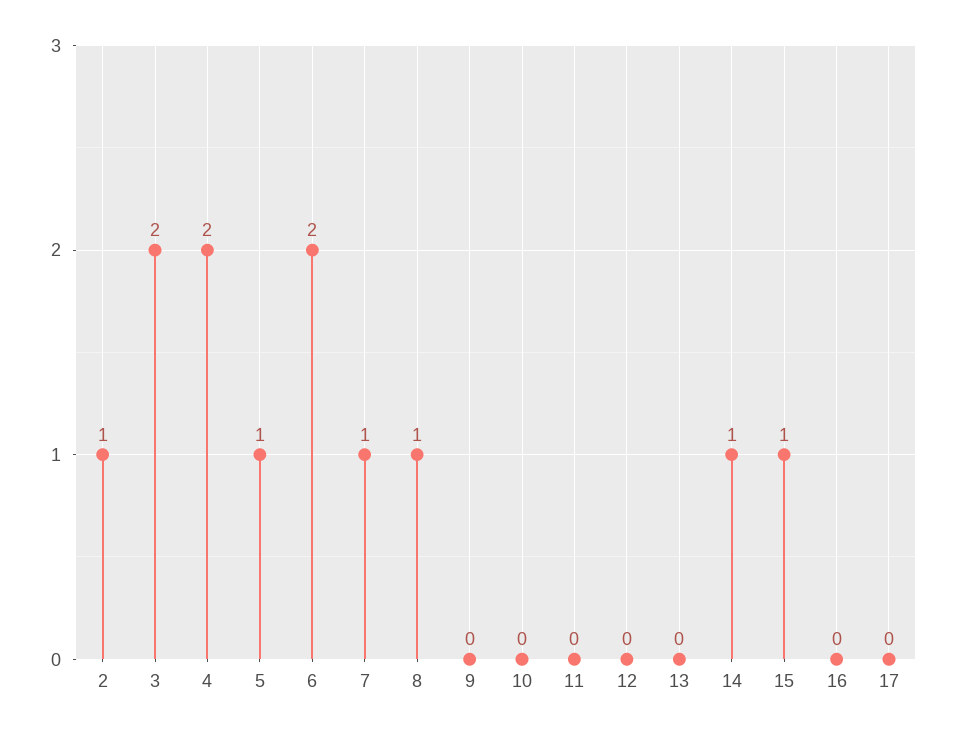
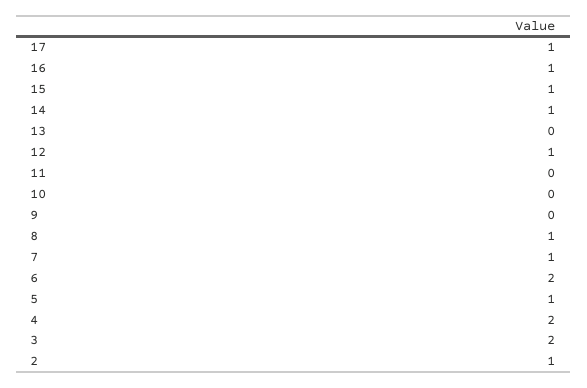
  {
    "2": 1,
    "3": 2,
    "4": 2,
    "5": 1,
    "6": 2,
    "7": 1,
    "8": 1,
    "9": 0,
    "10": 0,
    "11": 0,
-   "12": 0,
+   "12": 1,
    "13": 0,
    "14": 1,
    "15": 1,
-   "16": 0,
+   "16": 1,
-   "17": 0
+   "17": 1
  }

